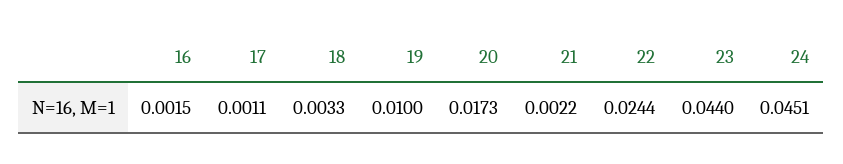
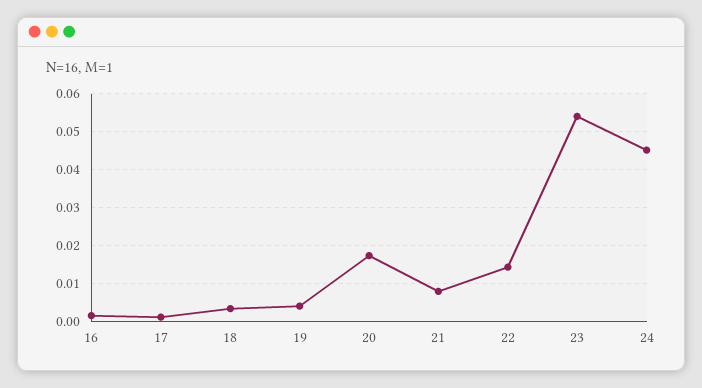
  {
    "16": 0.0015,
    "17": 0.0011,
    "18": 0.0033,
-   "19": 0.01,
+   "19": 0.004,
    "20": 0.0173,
-   "21": 0.0022,
+   "21": 0.008,
-   "22": 0.0244,
+   "22": 0.014,
-   "23": 0.044,
+   "23": 0.054,
    "24": 0.0451
  }

